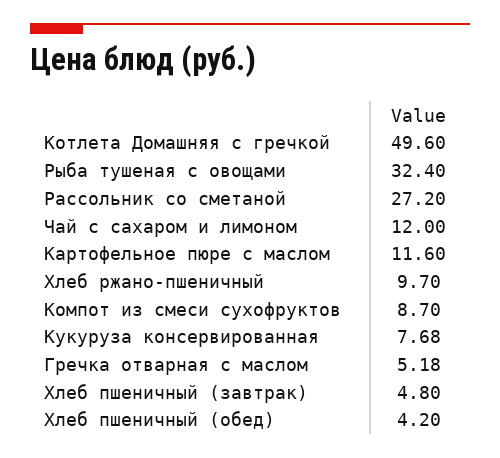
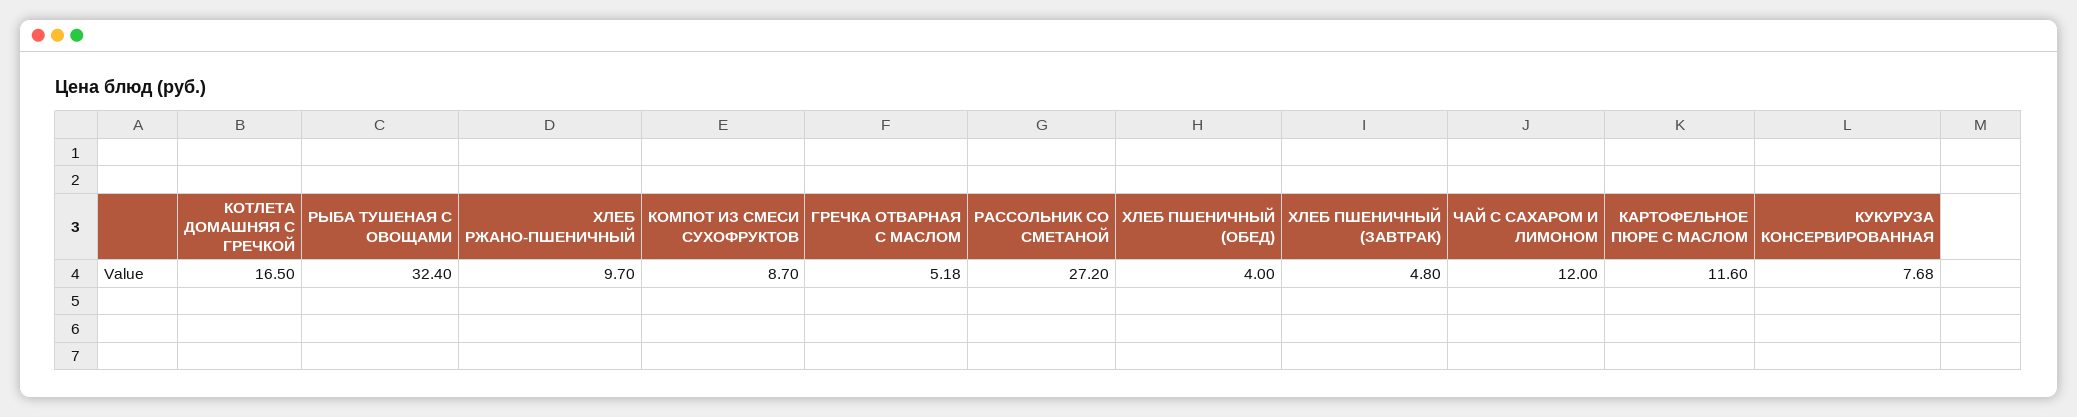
  {
-   "Котлета Домашняя с гречкой": 49.6,
+   "Котлета Домашняя с гречкой": 16.5,
    "Рыба тушеная с овощами": 32.4,
    "Рассольник со сметаной": 27.2,
    "Чай с сахаром и лимоном": 12,
    "Картофельное пюре с маслом": 11.6,
    "Хлеб ржано-пшеничный": 9.7,
    "Компот из смеси сухофруктов": 8.7,
    "Кукуруза консервированная": 7.68,
    "Гречка отварная с маслом": 5.18,
    "Хлеб пшеничный (завтрак)": 4.8,
-   "Хлеб пшеничный (обед)": 4.2
+   "Хлеб пшеничный (обед)": 4
  }

